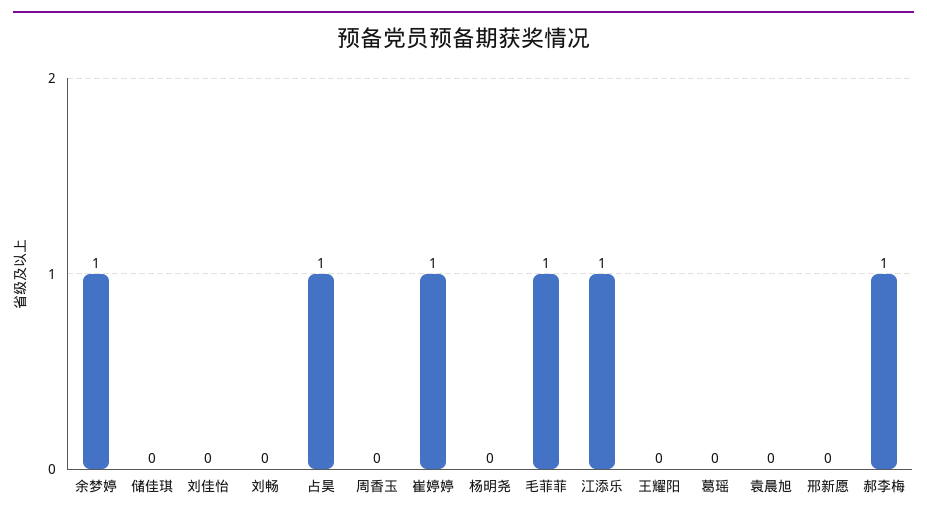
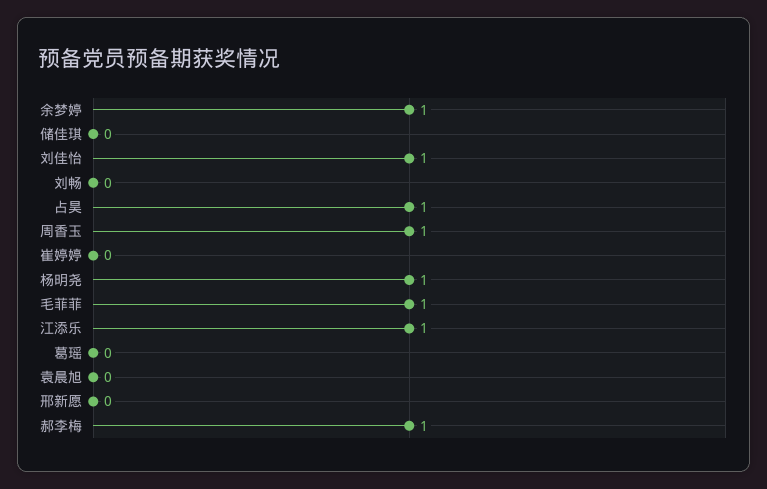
  {
    "余梦婷": 1,
    "储佳琪": 0,
-   "刘佳怡": 0,
+   "刘佳怡": 1,
    "刘畅": 0,
    "占昊": 1,
-   "周香玉": 0,
+   "周香玉": 1,
-   "崔婷婷": 1,
+   "崔婷婷": 0,
-   "杨明尧": 0,
+   "杨明尧": 1,
    "毛菲菲": 1,
    "江添乐": 1,
-   "王耀阳": 0,
    "葛瑶": 0,
    "袁晨旭": 0,
    "邢新愿": 0,
    "郝李梅": 1
  }

